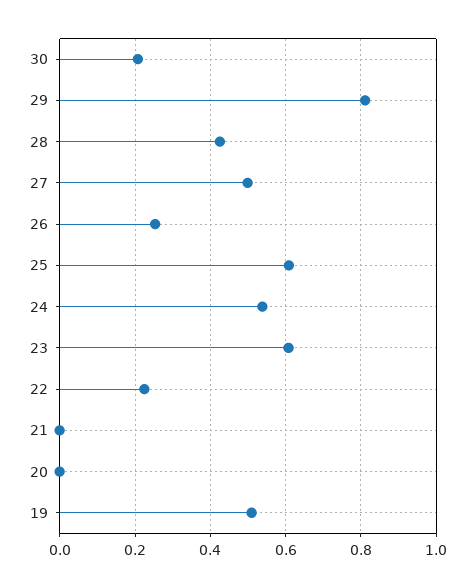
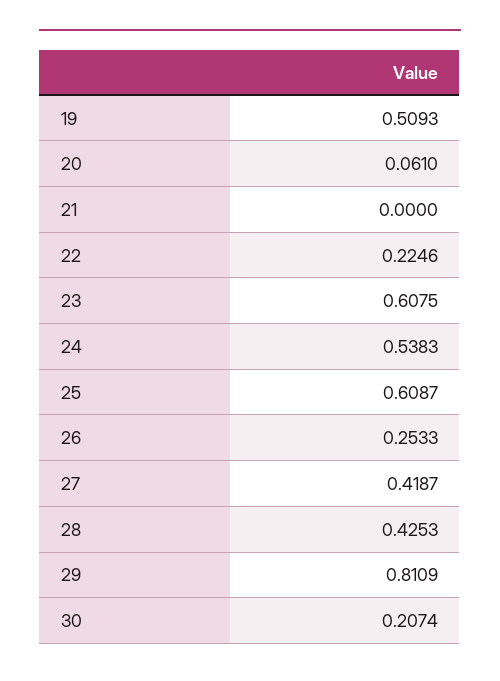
  {
    "30": 0.2074,
    "29": 0.8109,
    "28": 0.4253,
-   "27": 0.5,
+   "27": 0.4187,
    "26": 0.2533,
    "25": 0.6087,
    "24": 0.5383,
    "23": 0.6075,
    "22": 0.2246,
    "21": 0,
-   "20": 0,
+   "20": 0.061,
    "19": 0.5093
  }

